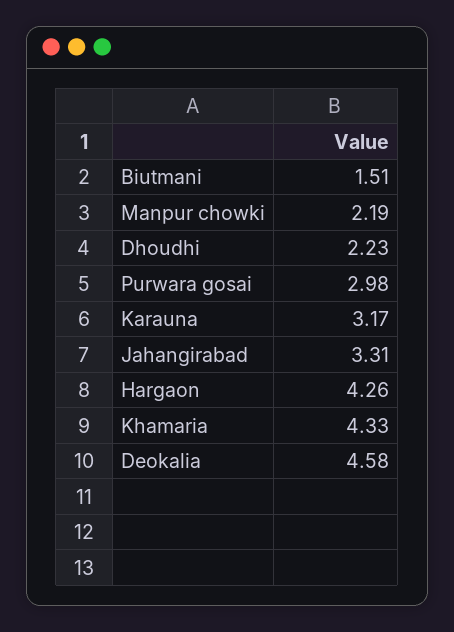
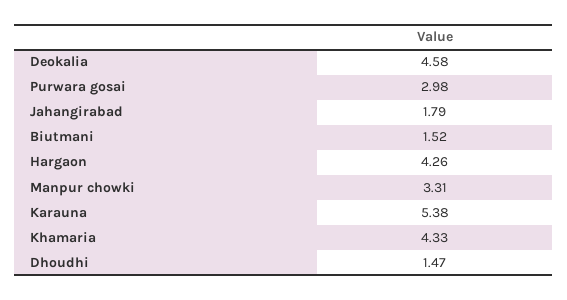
  {
-   "Biutmani": 1.51,
+   "Biutmani": 1.52,
-   "Manpur chowki": 2.19,
+   "Manpur chowki": 3.31,
-   "Dhoudhi": 2.23,
+   "Dhoudhi": 1.47,
    "Purwara gosai": 2.98,
-   "Karauna": 3.17,
+   "Karauna": 5.38,
-   "Jahangirabad": 3.31,
+   "Jahangirabad": 1.79,
    "Hargaon": 4.26,
    "Khamaria": 4.33,
    "Deokalia": 4.58
  }

